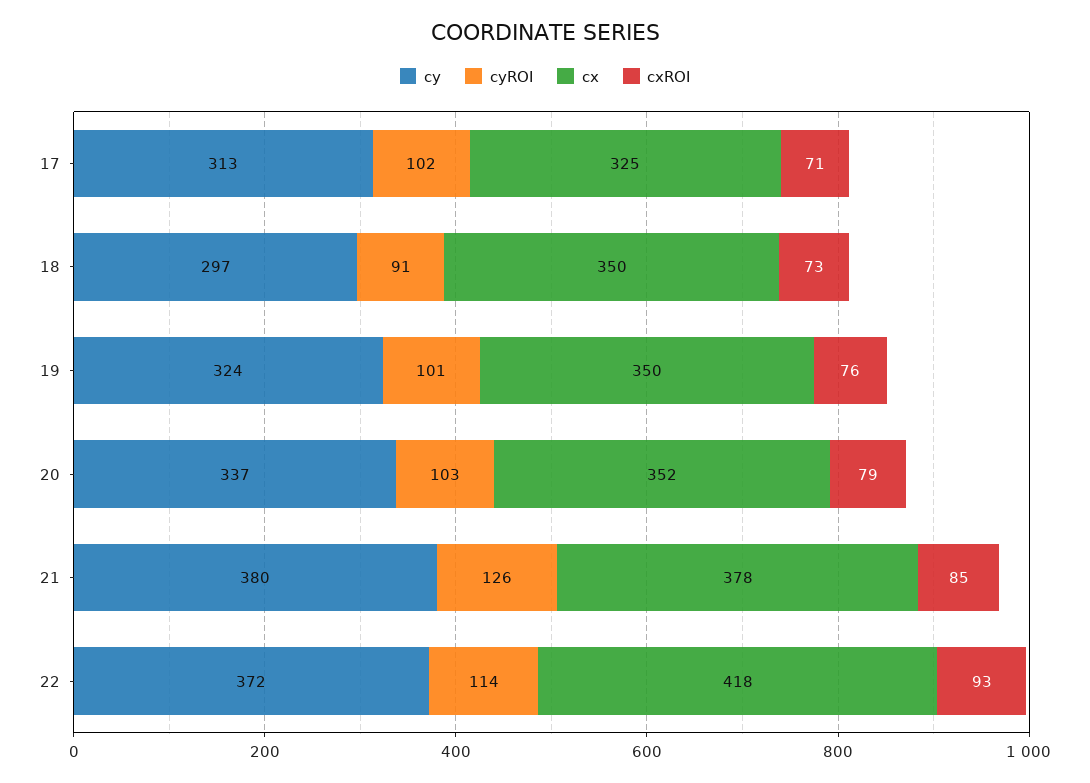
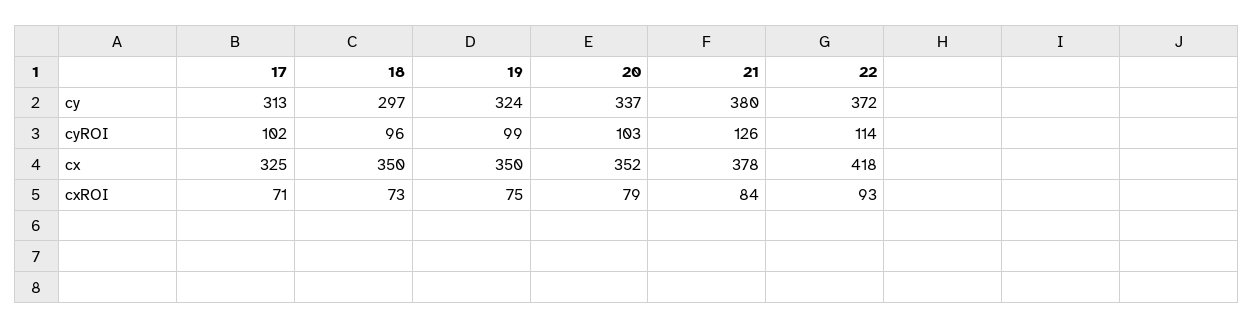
  {
    "cy": {
      "17": 313,
      "18": 297,
      "19": 324,
      "20": 337,
      "21": 380,
      "22": 372
    },
    "cyROI": {
      "17": 102,
-     "18": 91,
+     "18": 96,
-     "19": 101,
+     "19": 99,
      "20": 103,
      "21": 126,
      "22": 114
    },
    "cx": {
      "17": 325,
      "18": 350,
      "19": 350,
      "20": 352,
      "21": 378,
      "22": 418
    },
    "cxROI": {
      "17": 71,
      "18": 73,
-     "19": 76,
+     "19": 75,
      "20": 79,
-     "21": 85,
+     "21": 84,
      "22": 93
    }
  }

